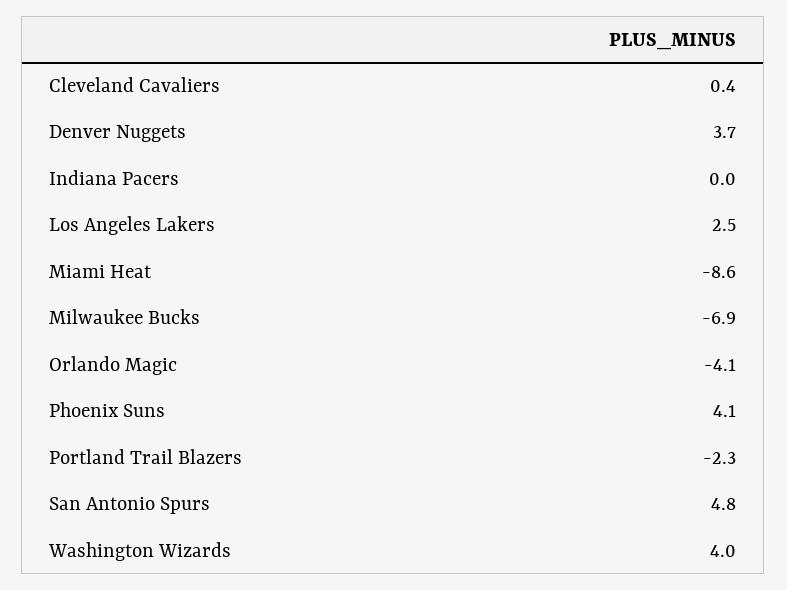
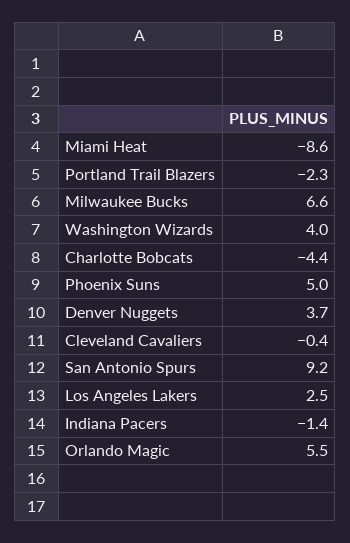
  {
-   "Cleveland Cavaliers": 0.4,
+   "Cleveland Cavaliers": -0.4,
    "Denver Nuggets": 3.7,
-   "Indiana Pacers": 0,
+   "Indiana Pacers": -1.4,
    "Los Angeles Lakers": 2.5,
    "Miami Heat": -8.6,
-   "Milwaukee Bucks": -6.9,
+   "Milwaukee Bucks": 6.6,
-   "Orlando Magic": -4.1,
+   "Orlando Magic": 5.5,
-   "Phoenix Suns": 4.1,
+   "Phoenix Suns": 5,
    "Portland Trail Blazers": -2.3,
-   "San Antonio Spurs": 4.8,
+   "San Antonio Spurs": 9.2,
-   "Washington Wizards": 4
+   "Washington Wizards": 4,
+   "Charlotte Bobcats": -4.4
  }

